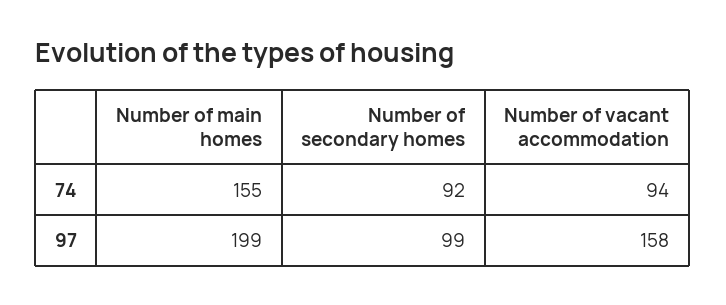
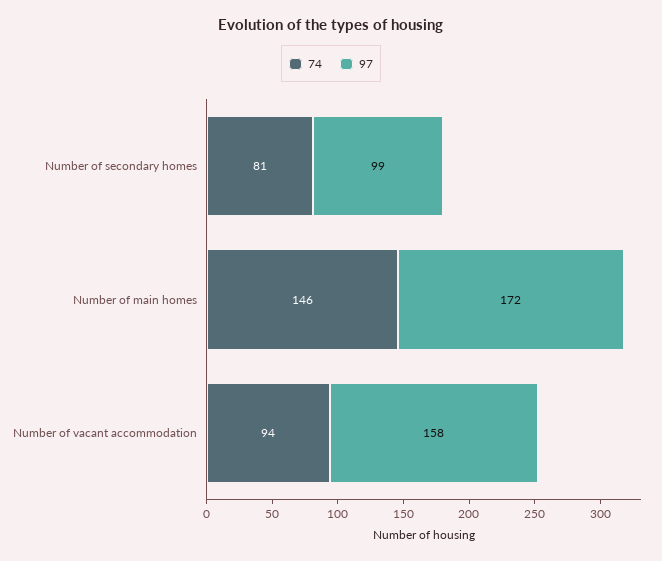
  {
    "74": {
-     "Number of main homes": 155,
+     "Number of main homes": 146,
-     "Number of secondary homes": 92,
+     "Number of secondary homes": 81,
      "Number of vacant accommodation": 94
    },
    "97": {
-     "Number of main homes": 199,
+     "Number of main homes": 172,
      "Number of secondary homes": 99,
      "Number of vacant accommodation": 158
    }
  }

